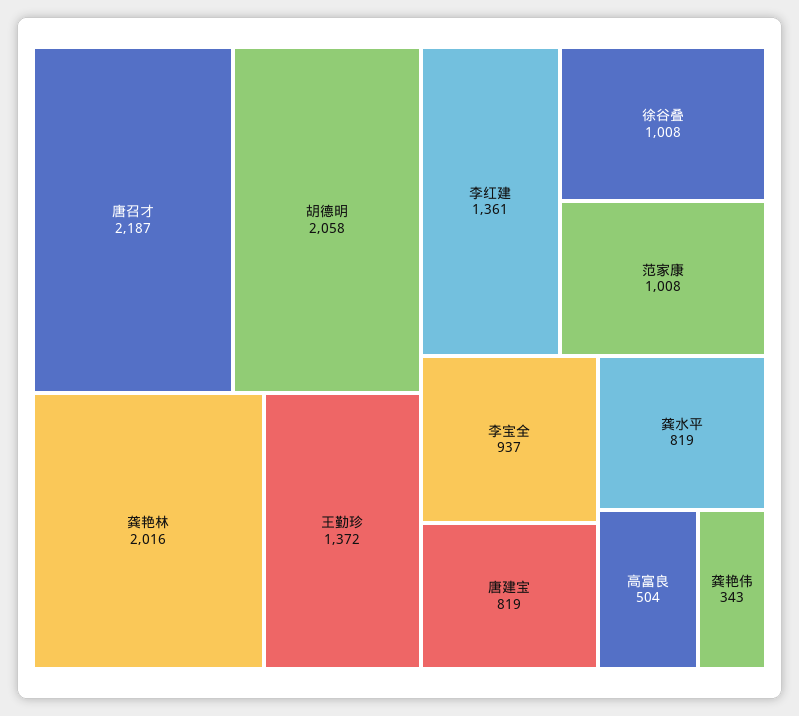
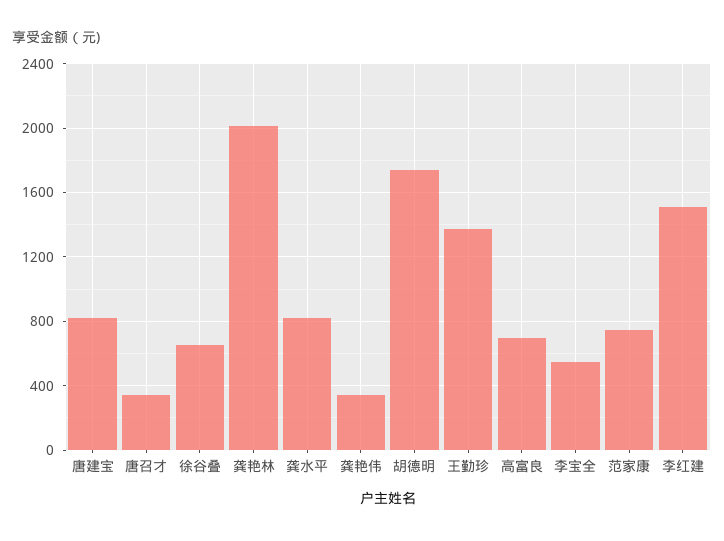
  {
-   "唐召才": 2187,
+   "唐召才": 350,
-   "胡德明": 2058,
+   "胡德明": 1750,
    "龚艳林": 2016,
    "王勤珍": 1372,
-   "李红建": 1361,
+   "李红建": 1500,
-   "徐谷叠": 1008,
+   "徐谷叠": 650,
-   "范家康": 1008,
+   "范家康": 750,
-   "李宝全": 937,
+   "李宝全": 550,
    "唐建宝": 819,
    "龚水平": 819,
-   "高富良": 504,
+   "高富良": 700,
    "龚艳伟": 343
  }

